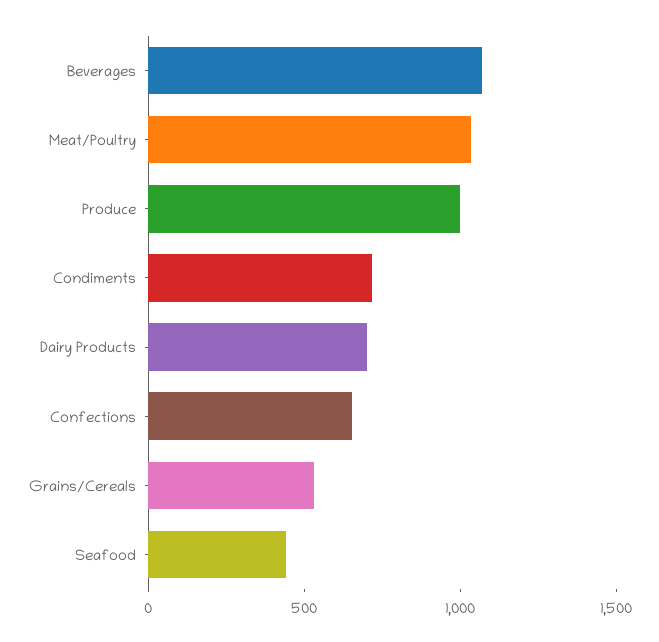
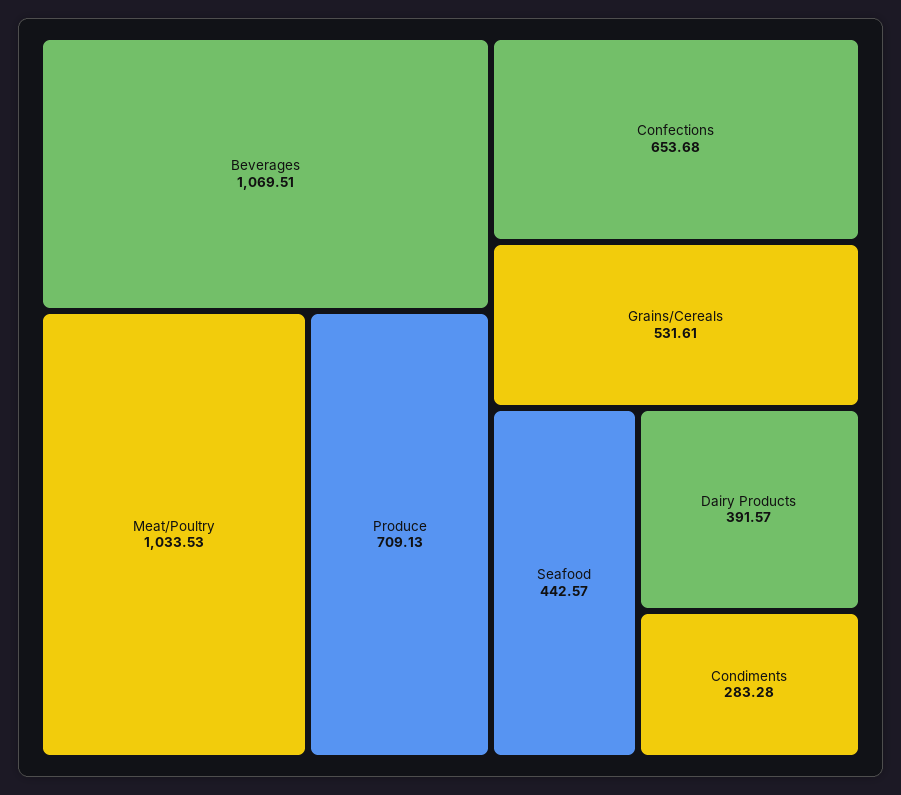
  {
    "Beverages": 1069.51,
    "Meat/Poultry": 1033.53,
-   "Produce": 1000,
+   "Produce": 709.13,
-   "Condiments": 700,
+   "Condiments": 283.28,
-   "Dairy Products": 700,
+   "Dairy Products": 391.57,
    "Confections": 653.68,
    "Grains/Cereals": 531.61,
    "Seafood": 442.57
  }

